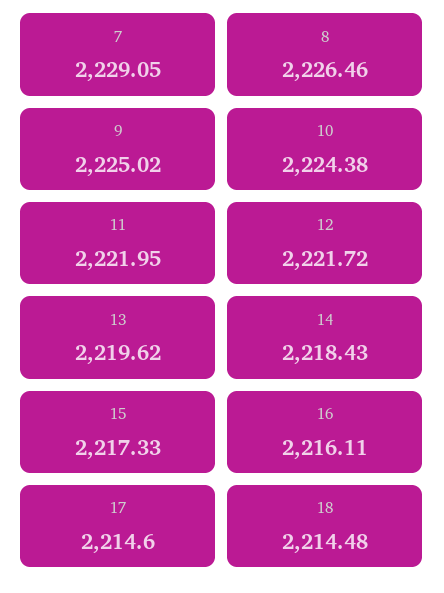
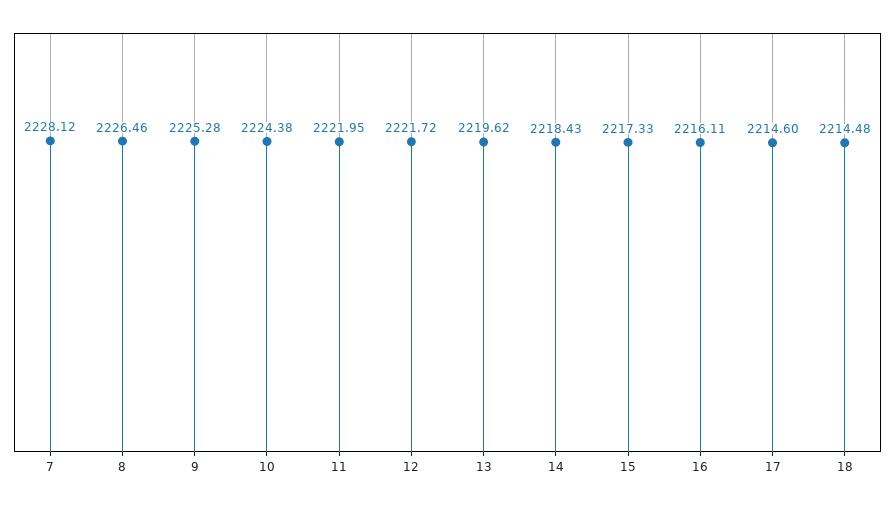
  {
-   "7": 2229.05,
+   "7": 2228.12,
    "8": 2226.46,
-   "9": 2225.02,
+   "9": 2225.28,
    "10": 2224.38,
    "11": 2221.95,
    "12": 2221.72,
    "13": 2219.62,
    "14": 2218.43,
    "15": 2217.33,
    "16": 2216.11,
    "17": 2214.6,
    "18": 2214.48
  }

